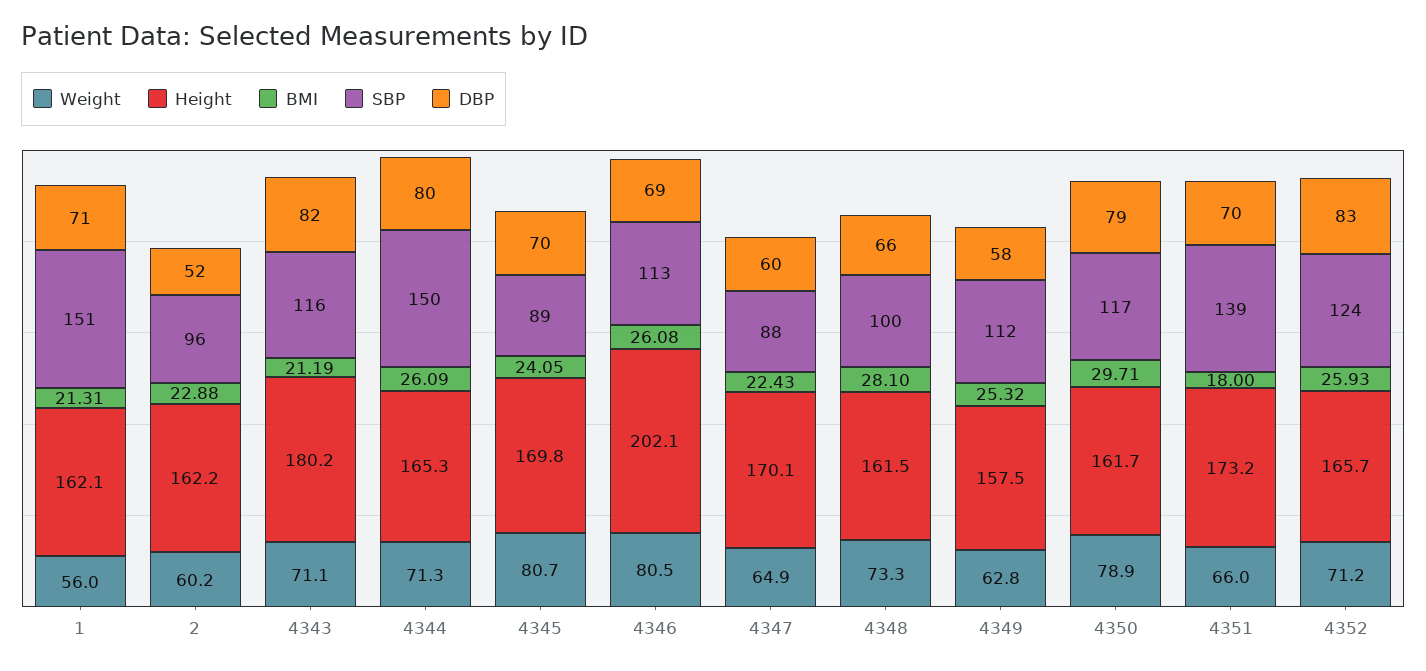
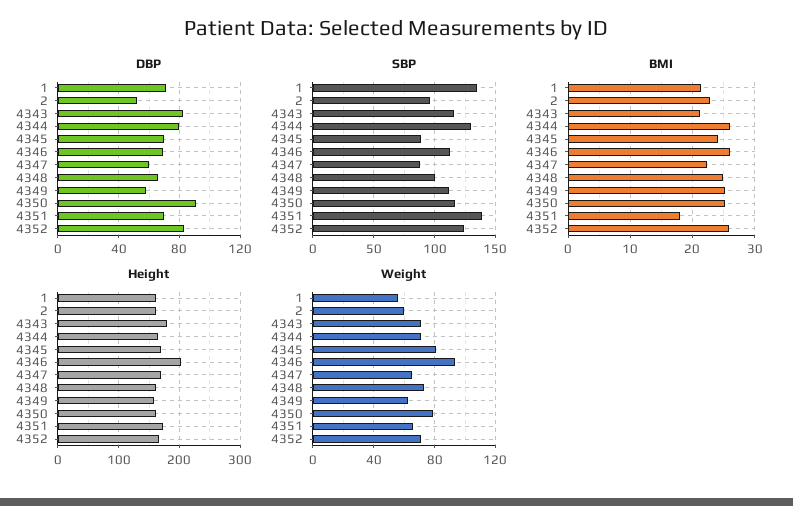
  {
    "Weight": {
      "1": 56,
      "2": 60.2,
      "4343": 71.1,
      "4344": 71.3,
      "4345": 80.7,
-     "4346": 80.5,
+     "4346": 95,
      "4347": 64.9,
      "4348": 73.3,
      "4349": 62.8,
      "4350": 78.9,
      "4351": 66,
      "4352": 71.2
    },
    "Height": {
      "1": 162.1,
      "2": 162.2,
      "4343": 180.2,
      "4344": 165.3,
      "4345": 169.8,
      "4346": 202.1,
      "4347": 170.1,
      "4348": 161.5,
      "4349": 157.5,
      "4350": 161.7,
      "4351": 173.2,
      "4352": 165.7
    },
    "BMI": {
      "1": 21.31,
      "2": 22.88,
      "4343": 21.19,
      "4344": 26.09,
      "4345": 24.05,
      "4346": 26.08,
      "4347": 22.43,
-     "4348": 28.1,
+     "4348": 25,
      "4349": 25.32,
-     "4350": 29.71,
+     "4350": 25,
      "4351": 18,
      "4352": 25.93
    },
    "SBP": {
-     "1": 151,
+     "1": 135,
      "2": 96,
      "4343": 116,
-     "4344": 150,
+     "4344": 130,
      "4345": 89,
      "4346": 113,
      "4347": 88,
      "4348": 100,
      "4349": 112,
      "4350": 117,
      "4351": 139,
      "4352": 124
    },
    "DBP": {
      "1": 71,
      "2": 52,
      "4343": 82,
      "4344": 80,
      "4345": 70,
      "4346": 69,
      "4347": 60,
      "4348": 66,
      "4349": 58,
-     "4350": 79,
+     "4350": 90,
      "4351": 70,
      "4352": 83
    }
  }

